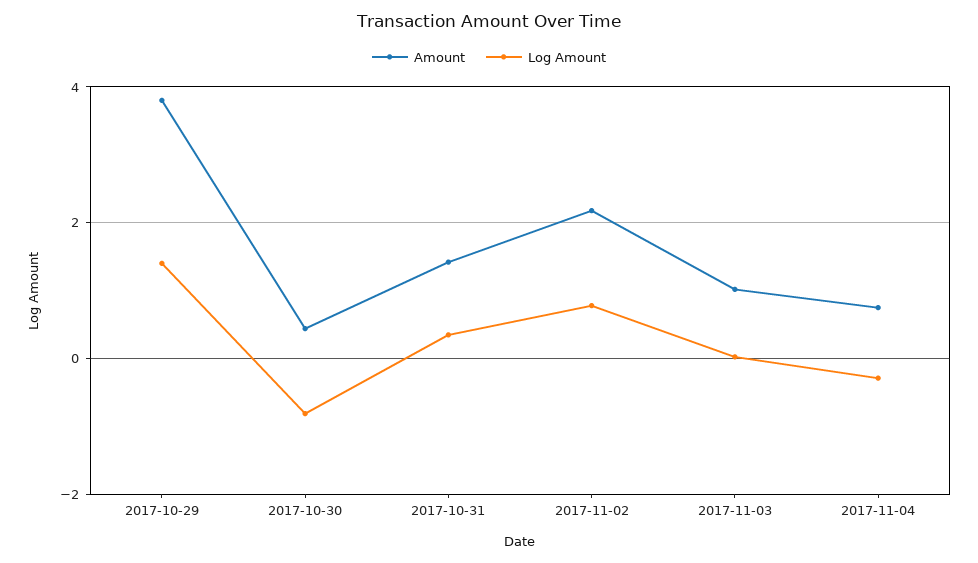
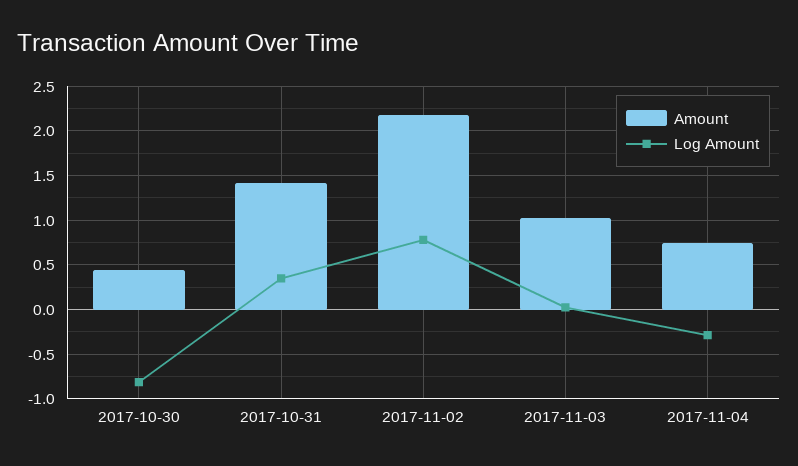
  {
    "Amount": {
-     "2017-10-29": 3.8,
      "2017-10-30": 0.4,
      "2017-10-31": 1.4,
      "2017-11-02": 2.2,
      "2017-11-03": 1,
      "2017-11-04": 0.8
    },
    "Log Amount": {
-     "2017-10-29": 1.4,
      "2017-10-30": -0.8,
      "2017-10-31": 0.4,
      "2017-11-02": 0.8,
      "2017-11-03": 0,
      "2017-11-04": -0.3
    }
  }

